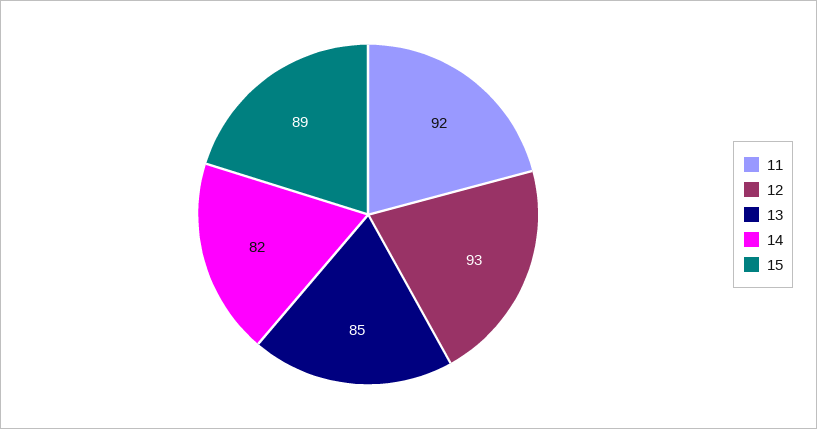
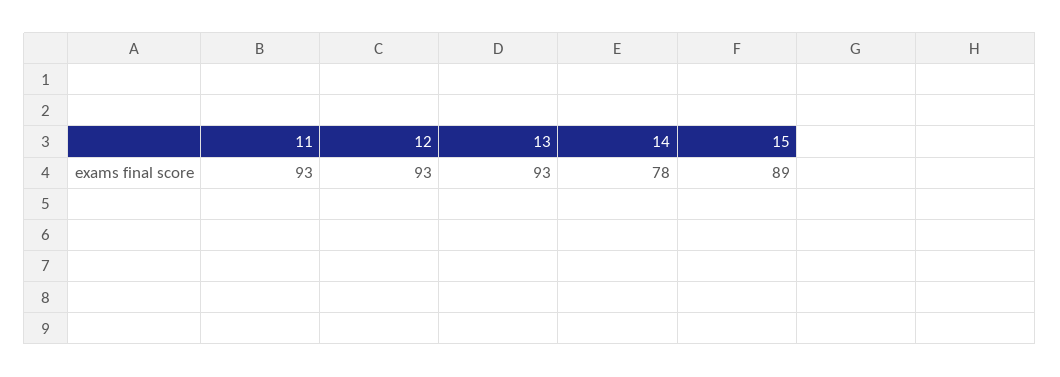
  {
-   "11": 92,
+   "11": 93,
    "12": 93,
-   "13": 85,
+   "13": 93,
-   "14": 82,
+   "14": 78,
    "15": 89
  }

